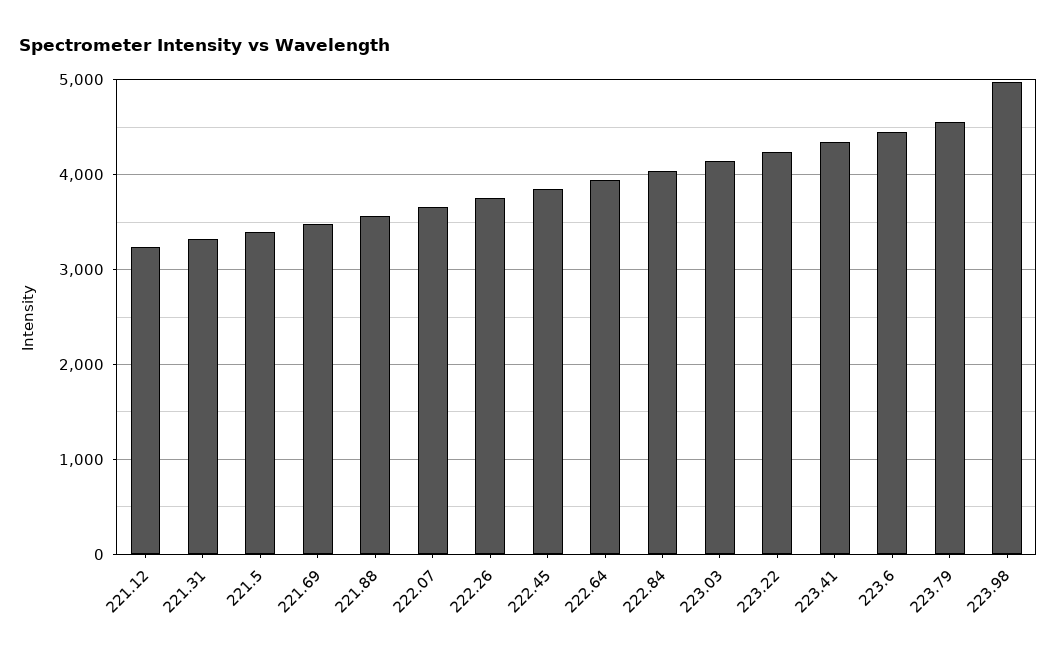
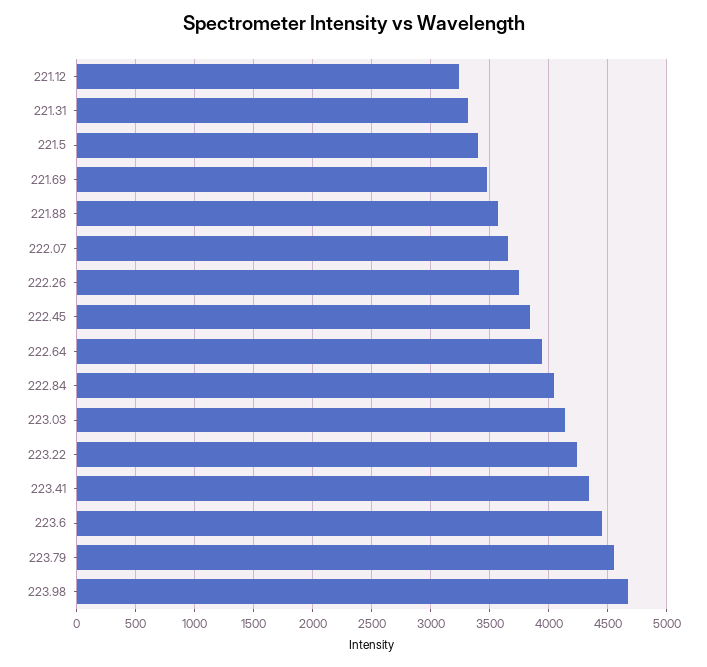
  {
    "221.12": 3200,
    "221.31": 3300,
    "221.5": 3400,
    "221.69": 3500,
    "221.88": 3600,
    "222.07": 3700,
    "222.26": 3800,
    "222.45": 3800,
    "222.64": 3900,
    "222.84": 4000,
    "223.03": 4100,
    "223.22": 4200,
    "223.41": 4300,
    "223.6": 4500,
    "223.79": 4600,
-   "223.98": 5000
+   "223.98": 4700
  }

